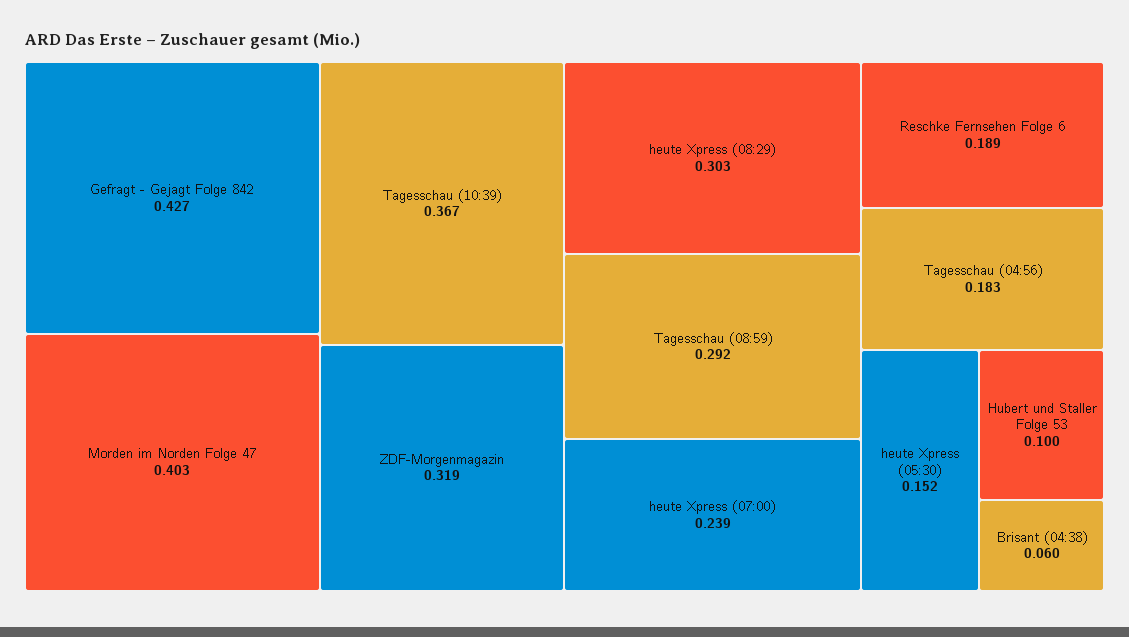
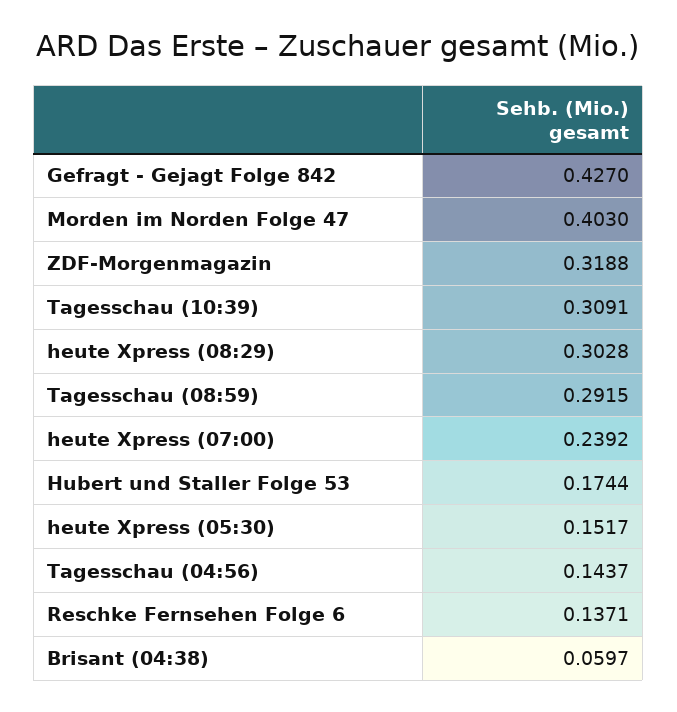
  {
    "Gefragt - Gejagt Folge 842": 0.427,
    "Morden im Norden Folge 47": 0.403,
-   "Tagesschau (10:39)": 0.367,
+   "Tagesschau (10:39)": 0.3091,
    "ZDF-Morgenmagazin": 0.3188,
    "heute Xpress (08:29)": 0.3028,
    "Tagesschau (08:59)": 0.2915,
    "heute Xpress (07:00)": 0.2392,
-   "Reschke Fernsehen Folge 6": 0.189,
+   "Reschke Fernsehen Folge 6": 0.1371,
-   "Tagesschau (04:56)": 0.183,
+   "Tagesschau (04:56)": 0.1437,
    "heute Xpress (05:30)": 0.1517,
-   "Hubert und Staller Folge 53": 0.1,
+   "Hubert und Staller Folge 53": 0.1744,
    "Brisant (04:38)": 0.0597
  }

